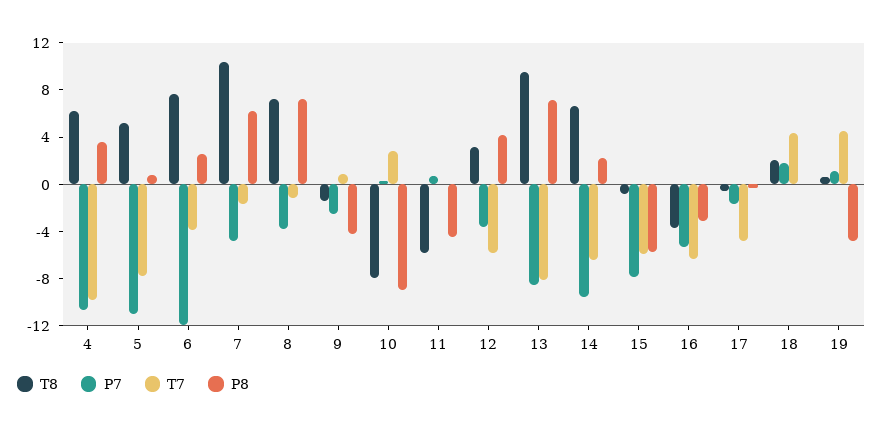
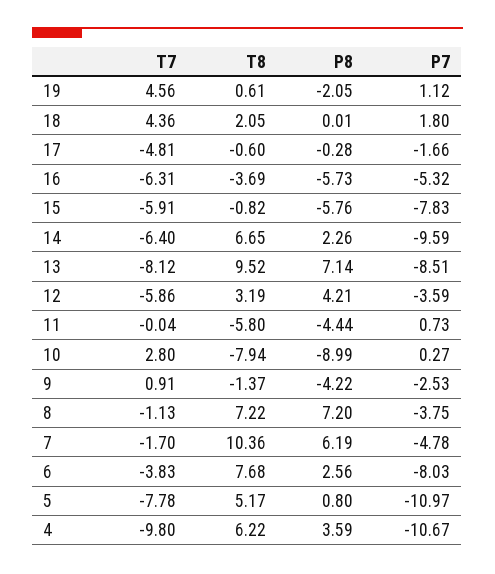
  {
    "T8": {
      "4": 6.22,
      "5": 5.17,
      "6": 7.68,
      "7": 10.36,
      "8": 7.22,
      "9": -1.37,
      "10": -7.94,
      "11": -5.8,
      "12": 3.19,
      "13": 9.52,
      "14": 6.65,
      "15": -0.82,
      "16": -3.69,
      "17": -0.6,
      "18": 2.05,
      "19": 0.61
    },
    "P7": {
      "4": -10.67,
      "5": -10.97,
-     "6": -12,
+     "6": -8.03,
      "7": -4.78,
      "8": -3.75,
      "9": -2.53,
      "10": 0.27,
      "11": 0.73,
      "12": -3.59,
      "13": -8.51,
      "14": -9.59,
      "15": -7.83,
      "16": -5.32,
      "17": -1.66,
      "18": 1.8,
      "19": 1.12
    },
    "T7": {
      "4": -9.8,
      "5": -7.78,
      "6": -3.83,
      "7": -1.7,
      "8": -1.13,
      "9": 0.91,
      "10": 2.8,
      "11": -0.04,
      "12": -5.86,
      "13": -8.12,
      "14": -6.4,
      "15": -5.91,
      "16": -6.31,
      "17": -4.81,
      "18": 4.36,
      "19": 4.56
    },
    "P8": {
      "4": 3.59,
      "5": 0.8,
      "6": 2.56,
      "7": 6.19,
      "8": 7.2,
      "9": -4.22,
      "10": -8.99,
      "11": -4.44,
      "12": 4.21,
      "13": 7.14,
      "14": 2.26,
      "15": -5.76,
-     "16": -3,
+     "16": -5.73,
      "17": -0.28,
      "18": 0.01,
-     "19": -5
+     "19": -2.05
    }
  }

